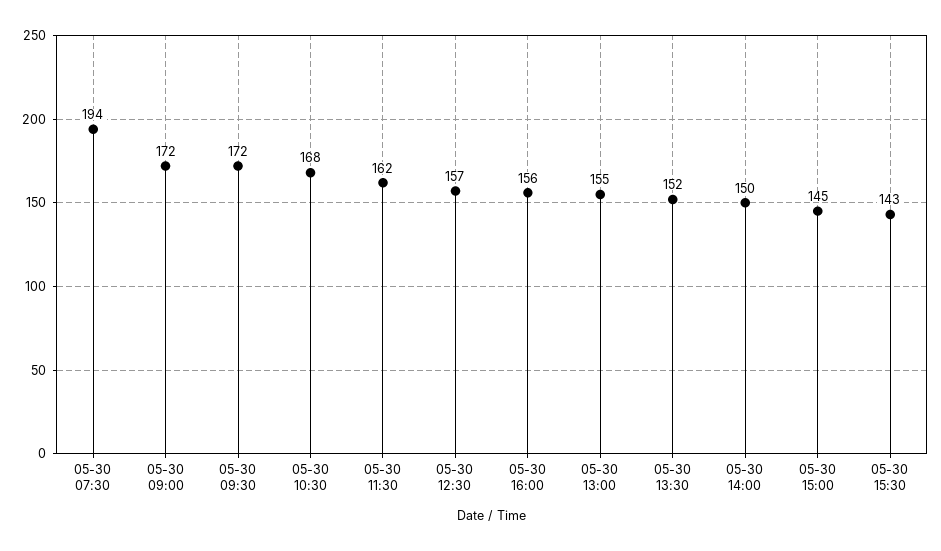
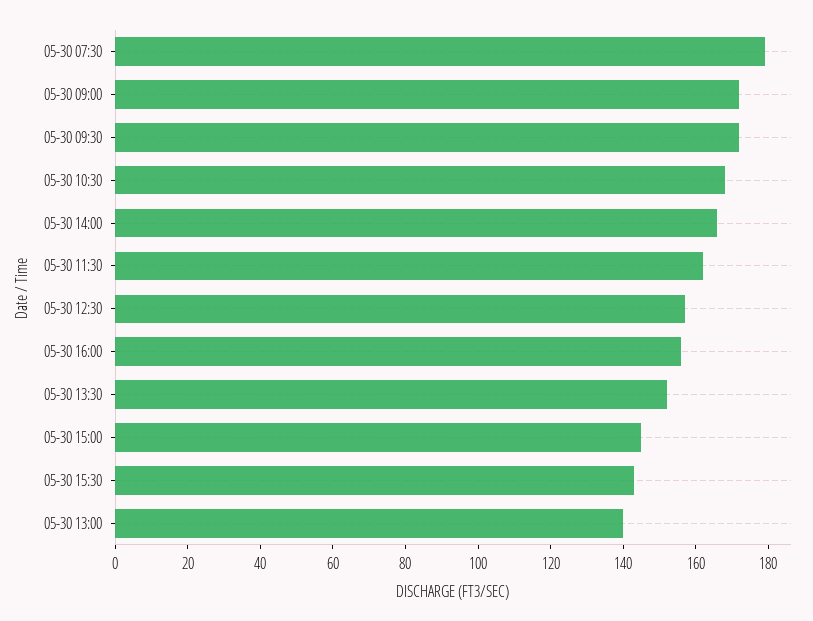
  {
-   "05-30 07:30": 194,
+   "05-30 07:30": 180,
    "05-30 09:00": 172,
    "05-30 09:30": 172,
    "05-30 10:30": 168,
    "05-30 11:30": 162,
    "05-30 12:30": 157,
    "05-30 16:00": 156,
-   "05-30 13:00": 155,
+   "05-30 13:00": 140,
    "05-30 13:30": 152,
-   "05-30 14:00": 150,
+   "05-30 14:00": 165,
    "05-30 15:00": 145,
    "05-30 15:30": 143
  }

